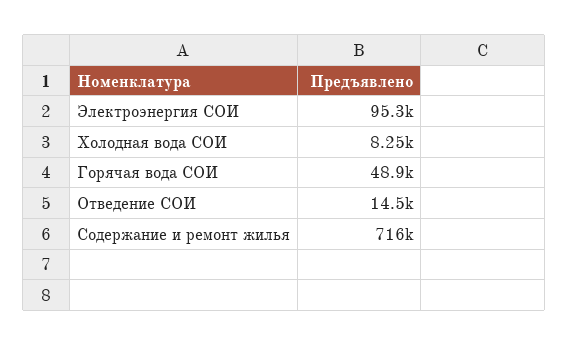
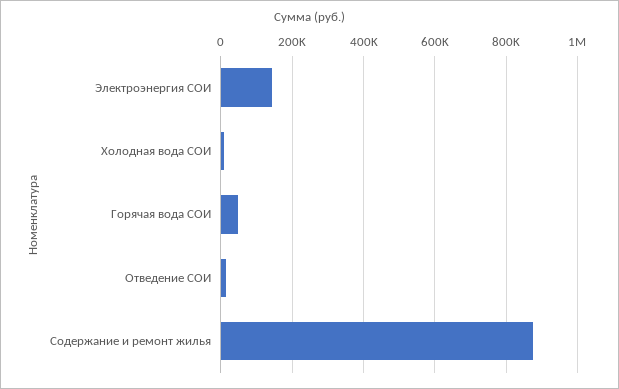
  {
-   "Электроэнергия СОИ": 95300,
+   "Электроэнергия СОИ": 140000,
    "Холодная вода СОИ": 8250,
    "Горячая вода СОИ": 48900,
    "Отведение СОИ": 14500,
-   "Содержание и ремонт жилья": 716000
+   "Содержание и ремонт жилья": 880000
  }

